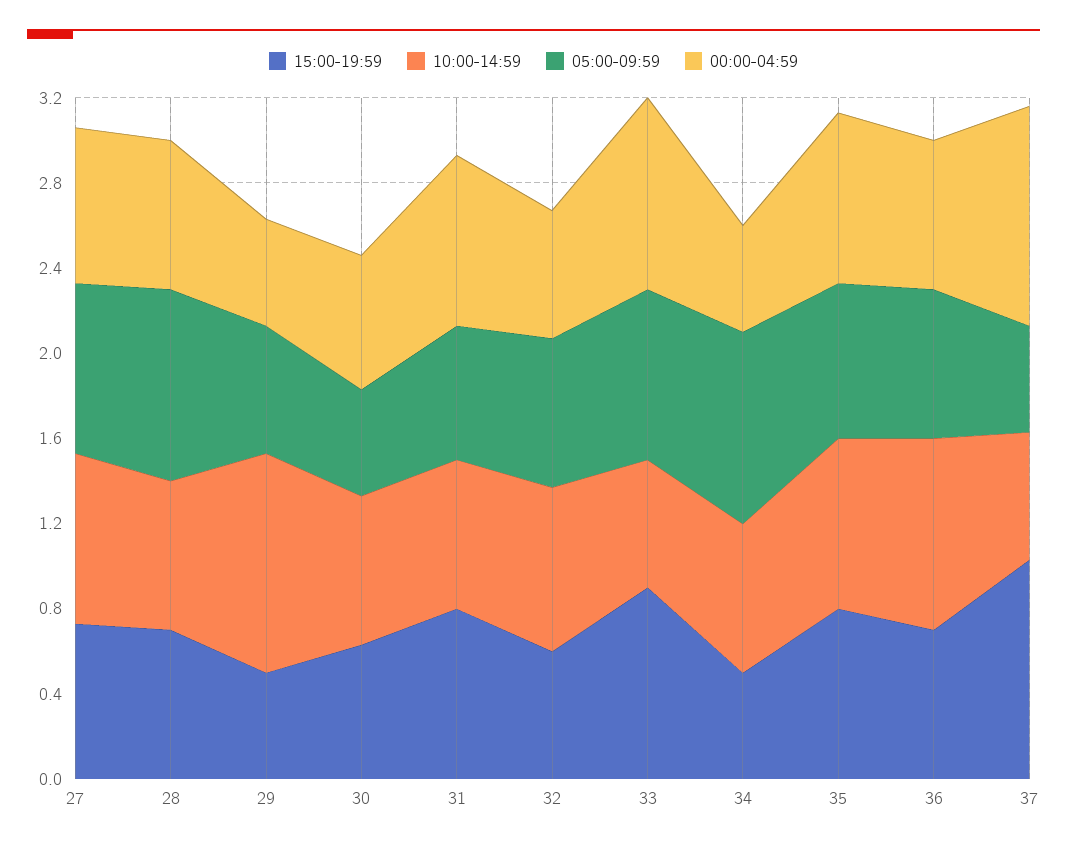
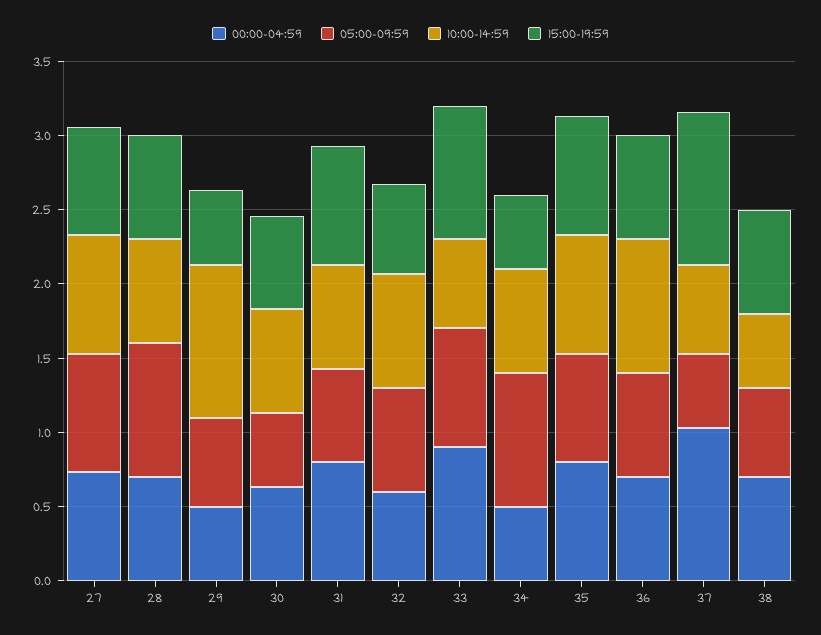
  {
    "15:00-19:59": {
      "27": 0.7,
      "28": 0.7,
      "29": 0.5,
      "30": 0.6,
      "31": 0.8,
      "32": 0.6,
      "33": 0.9,
      "34": 0.5,
      "35": 0.8,
      "36": 0.7,
-     "37": 1
+     "37": 1,
+     "38": 0.7
    },
    "10:00-14:59": {
      "27": 0.8,
      "28": 0.7,
      "29": 1,
      "30": 0.7,
      "31": 0.7,
      "32": 0.8,
      "33": 0.6,
      "34": 0.7,
      "35": 0.8,
      "36": 0.9,
-     "37": 0.6
+     "37": 0.6,
+     "38": 0.5
    },
    "05:00-09:59": {
      "27": 0.8,
      "28": 0.9,
      "29": 0.6,
      "30": 0.5,
      "31": 0.6,
      "32": 0.7,
      "33": 0.8,
      "34": 0.9,
      "35": 0.7,
      "36": 0.7,
-     "37": 0.5
+     "37": 0.5,
+     "38": 0.6
    },
    "00:00-04:59": {
      "27": 0.7,
      "28": 0.7,
      "29": 0.5,
      "30": 0.6,
      "31": 0.8,
      "32": 0.6,
      "33": 0.9,
      "34": 0.5,
      "35": 0.8,
      "36": 0.7,
-     "37": 1
+     "37": 1,
+     "38": 0.7
    }
  }

